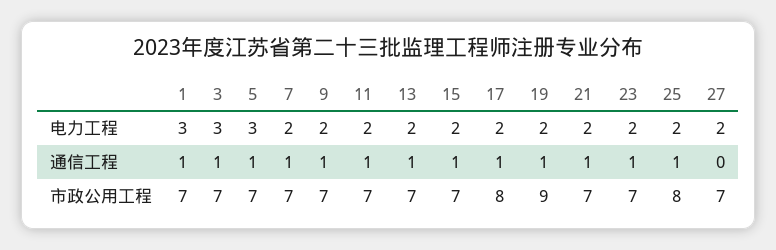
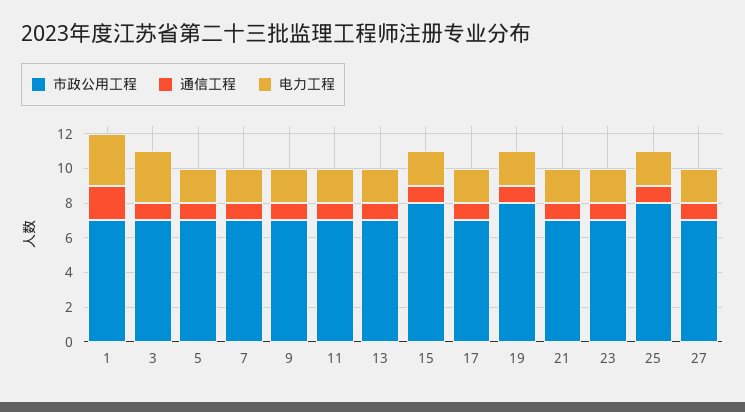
  {
    "电力工程": {
      "1": 3,
      "3": 3,
-     "5": 3,
+     "5": 2,
      "7": 2,
      "9": 2,
      "11": 2,
      "13": 2,
      "15": 2,
      "17": 2,
      "19": 2,
      "21": 2,
      "23": 2,
      "25": 2,
      "27": 2
    },
    "通信工程": {
-     "1": 1,
+     "1": 2,
      "3": 1,
      "5": 1,
      "7": 1,
      "9": 1,
      "11": 1,
      "13": 1,
      "15": 1,
      "17": 1,
      "19": 1,
      "21": 1,
      "23": 1,
      "25": 1,
-     "27": 0
+     "27": 1
    },
    "市政公用工程": {
      "1": 7,
      "3": 7,
      "5": 7,
      "7": 7,
      "9": 7,
      "11": 7,
      "13": 7,
-     "15": 7,
+     "15": 8,
-     "17": 8,
+     "17": 7,
-     "19": 9,
+     "19": 8,
      "21": 7,
      "23": 7,
      "25": 8,
      "27": 7
    }
  }

